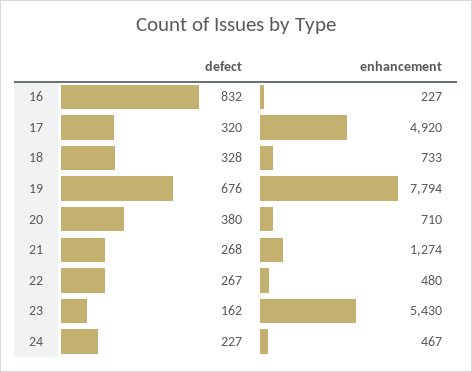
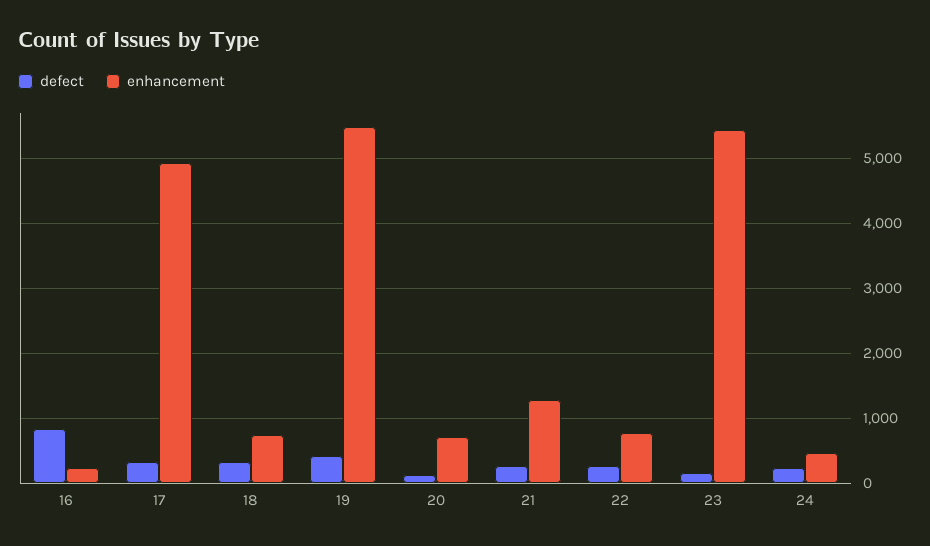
  {
    "defect": {
      "16": 832,
      "17": 320,
      "18": 328,
-     "19": 676,
+     "19": 400,
-     "20": 380,
+     "20": 100,
      "21": 268,
      "22": 267,
      "23": 162,
      "24": 227
    },
    "enhancement": {
      "16": 227,
      "17": 4920,
      "18": 733,
-     "19": 7794,
+     "19": 5500,
      "20": 710,
      "21": 1274,
-     "22": 480,
+     "22": 800,
      "23": 5430,
      "24": 467
    }
  }

